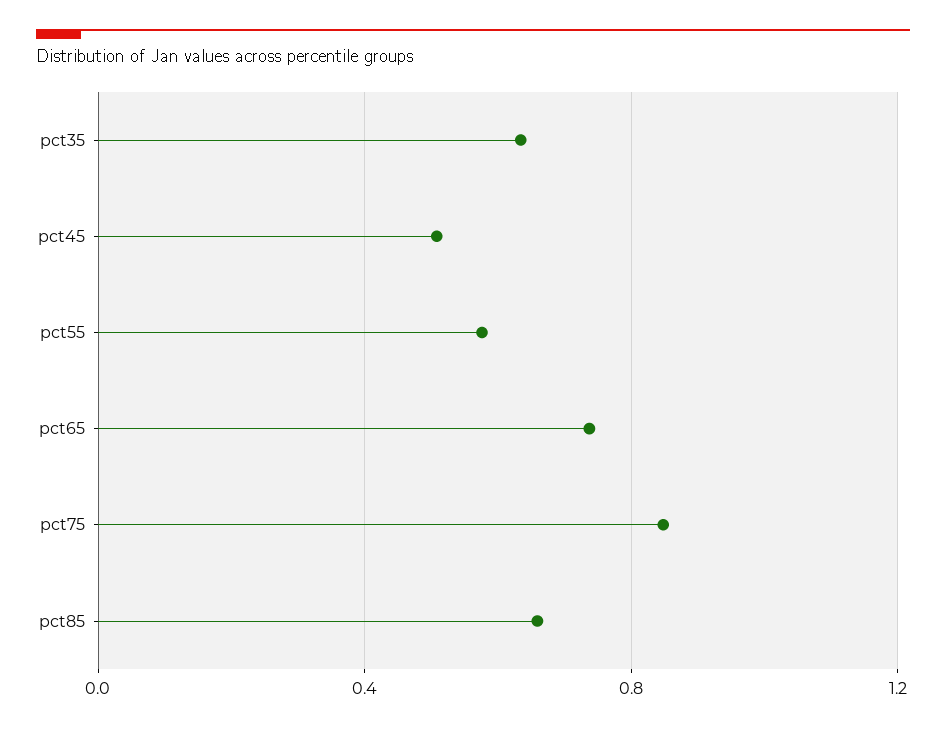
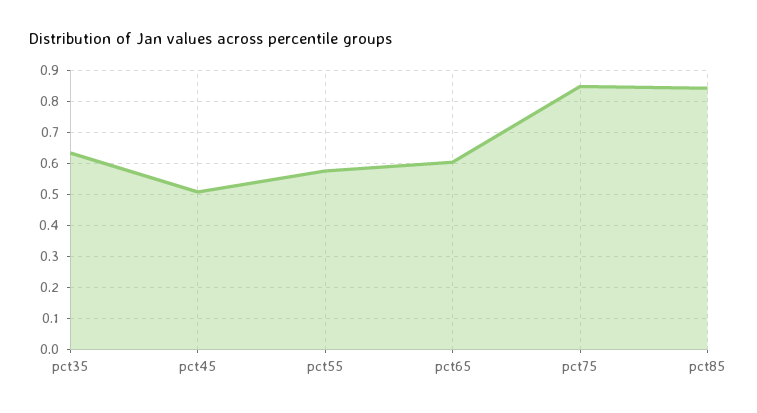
  {
    "pct35": 0.64,
    "pct45": 0.5,
    "pct55": 0.58,
-   "pct65": 0.75,
+   "pct65": 0.6,
    "pct75": 0.84,
-   "pct85": 0.65
+   "pct85": 0.84
  }

